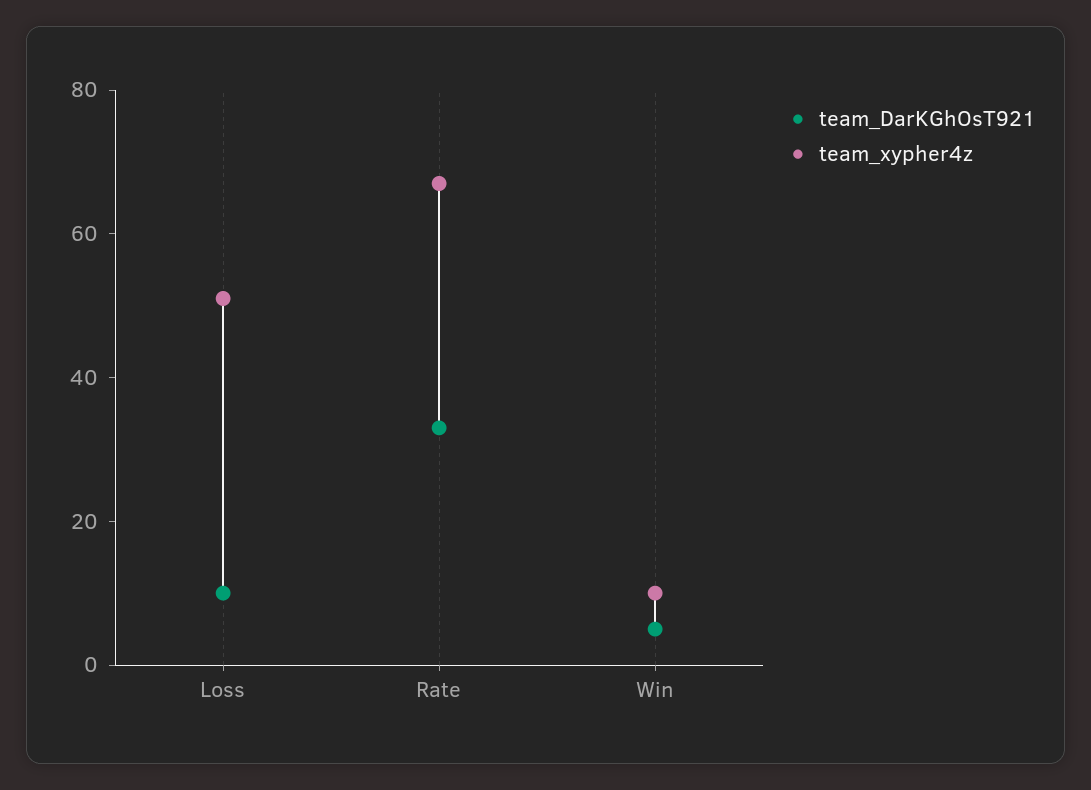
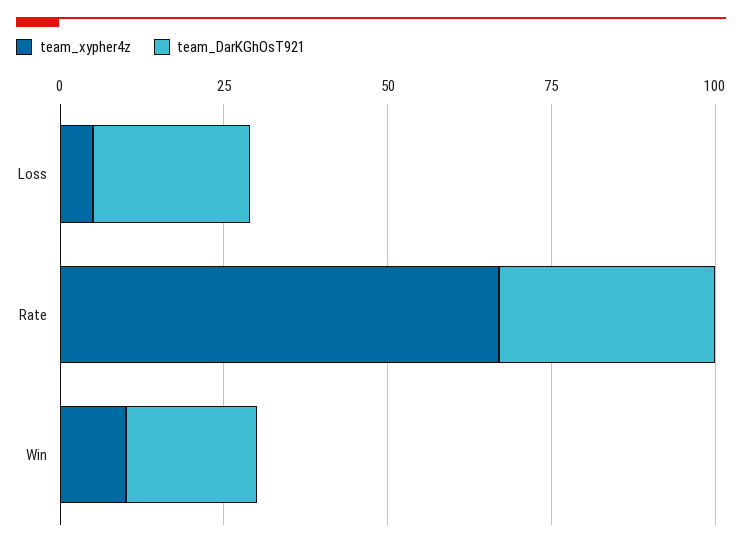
  {
    "team_DarKGhOsT921": {
-     "Loss": 10,
+     "Loss": 25,
      "Rate": 35,
-     "Win": 5
+     "Win": 20
    },
    "team_xypher4z": {
-     "Loss": 50,
+     "Loss": 5,
      "Rate": 65,
      "Win": 10
    }
  }

